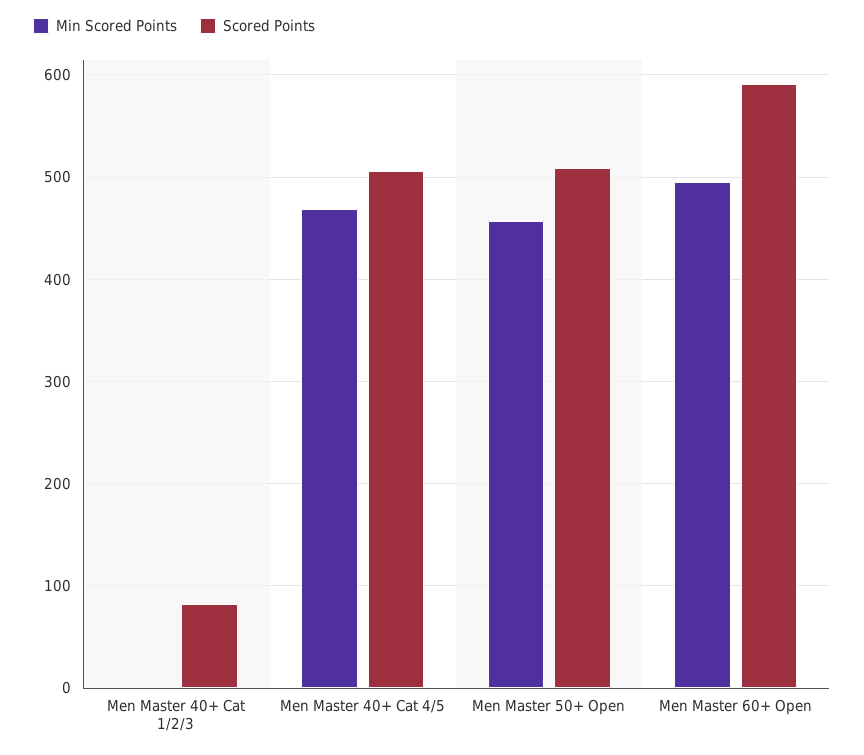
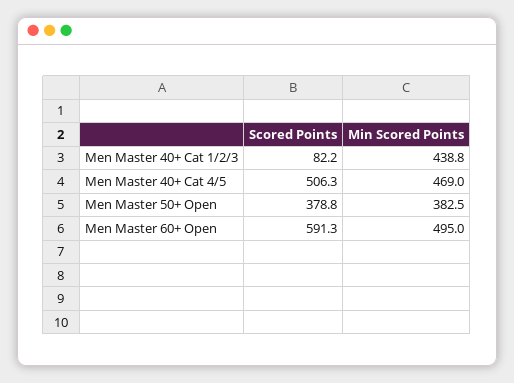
  {
    "Min Scored Points": {
-     "Men Master 40+ Cat 1/2/3": 0,
+     "Men Master 40+ Cat 1/2/3": 438.8,
      "Men Master 40+ Cat 4/5": 469,
-     "Men Master 50+ Open": 460,
+     "Men Master 50+ Open": 382.5,
      "Men Master 60+ Open": 495
    },
    "Scored Points": {
      "Men Master 40+ Cat 1/2/3": 82.2,
      "Men Master 40+ Cat 4/5": 506.3,
-     "Men Master 50+ Open": 510,
+     "Men Master 50+ Open": 378.8,
      "Men Master 60+ Open": 591.3
    }
  }

